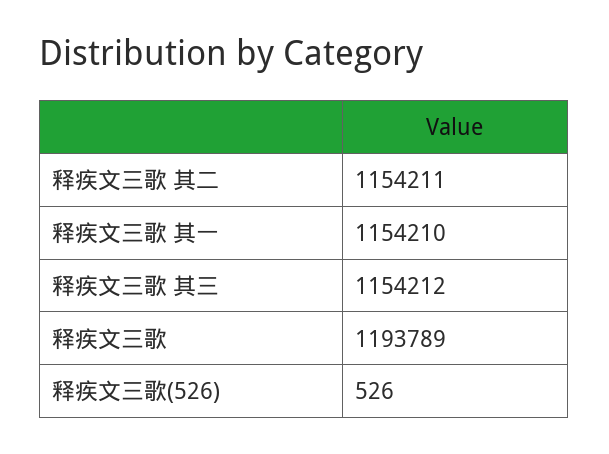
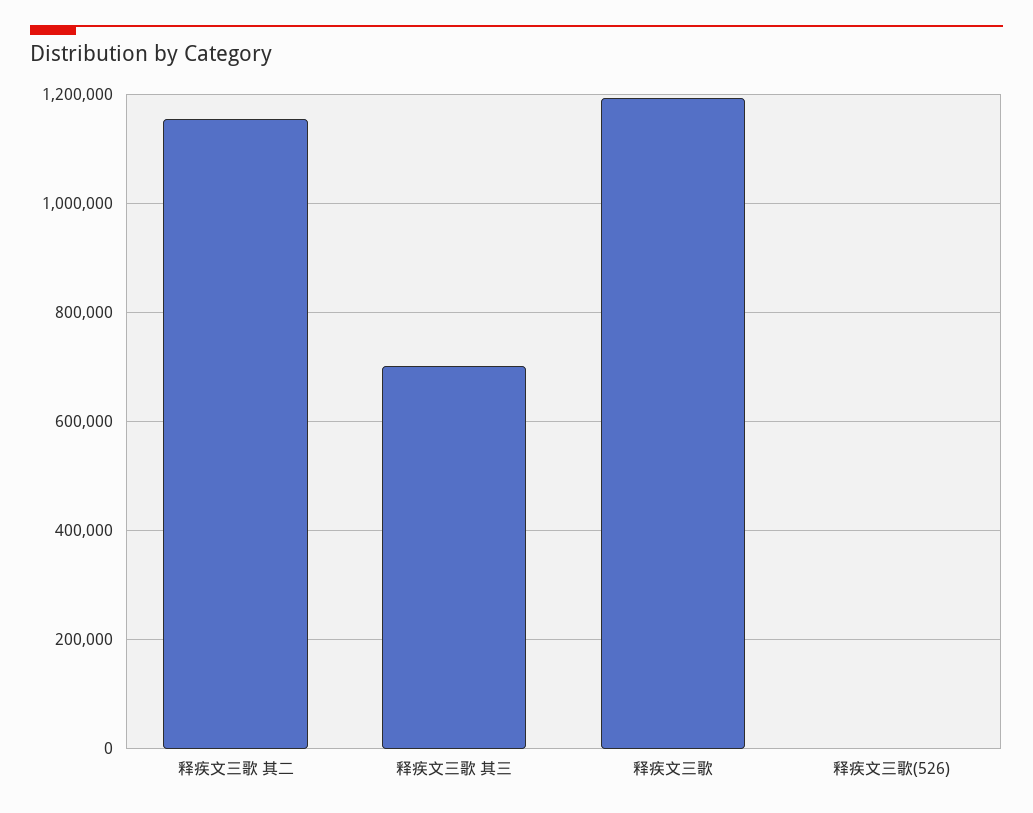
  {
    "释疾文三歌 其二": 1154211,
-   "释疾文三歌 其一": 1154210,
-   "释疾文三歌 其三": 1154212,
+   "释疾文三歌 其三": 700000,
    "释疾文三歌": 1193789,
    "释疾文三歌(526)": 526
  }

